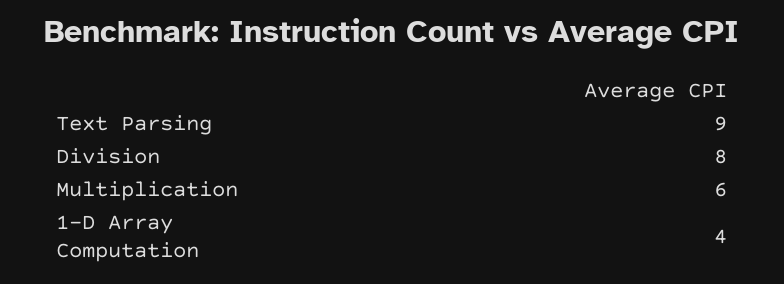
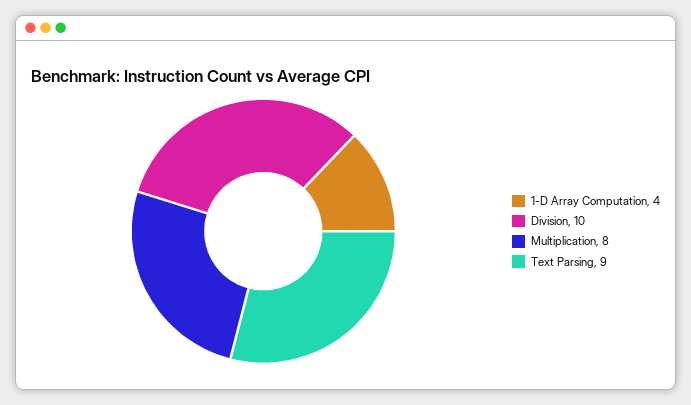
  {
    "Text Parsing": 9,
-   "Division": 8,
+   "Division": 10,
-   "Multiplication": 6,
+   "Multiplication": 8,
    "1-D Array Computation": 4
  }

